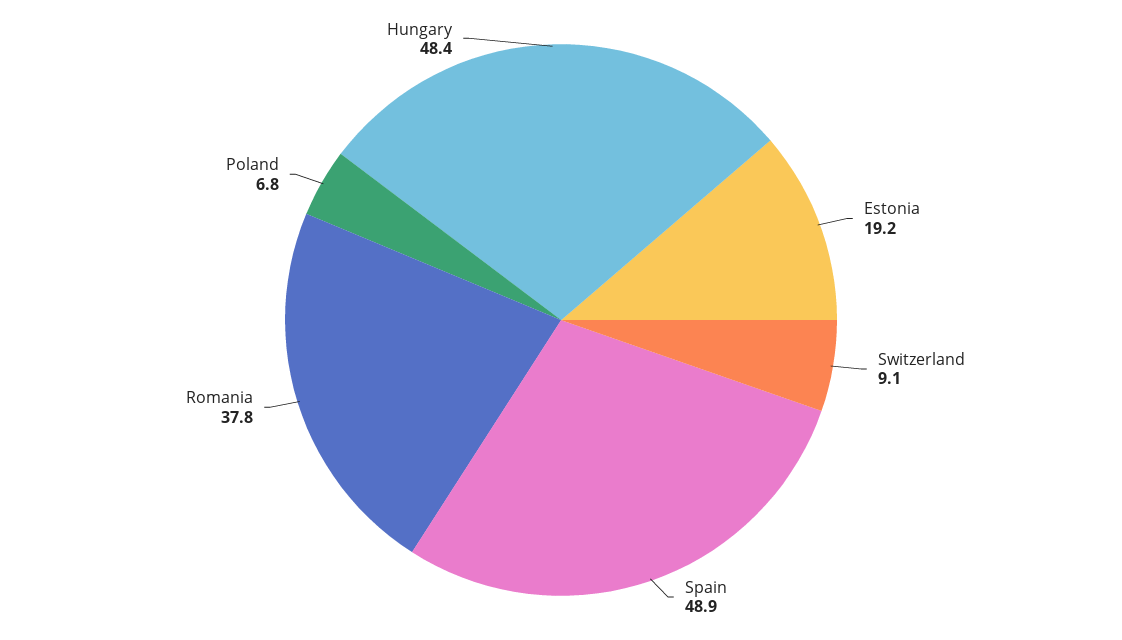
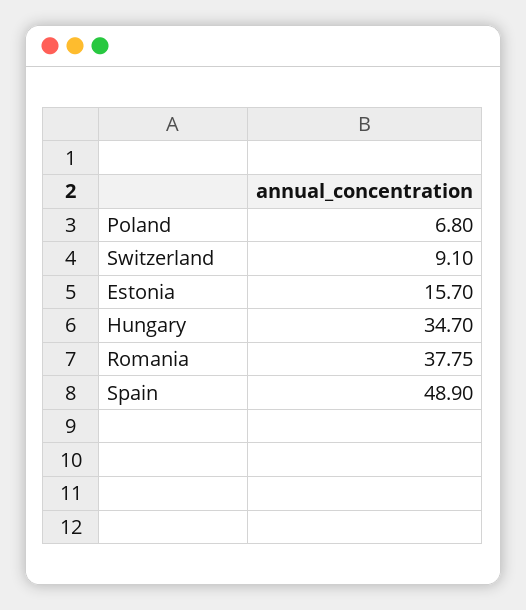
  {
-   "Estonia": 19.2,
+   "Estonia": 15.7,
    "Switzerland": 9.1,
    "Spain": 48.9,
    "Romania": 37.75,
    "Poland": 6.8,
-   "Hungary": 48.4
+   "Hungary": 34.7
  }

